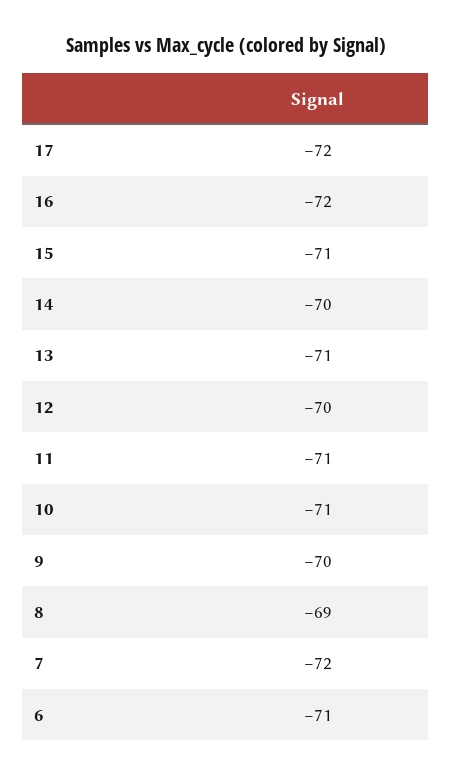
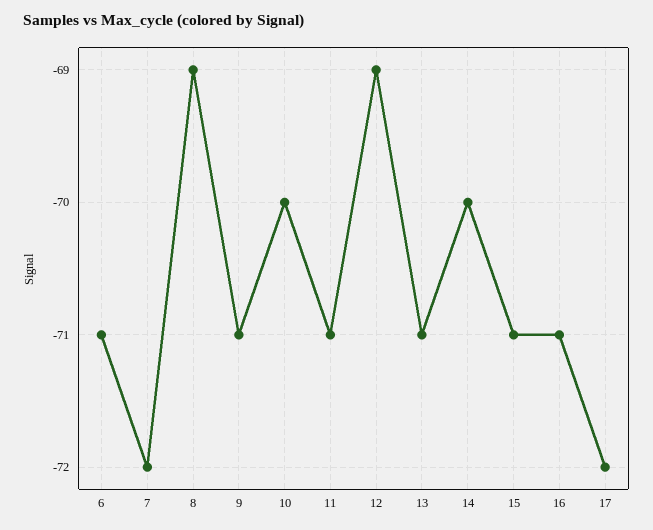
  {
    "17": -72,
-   "16": -72,
+   "16": -71,
    "15": -71,
    "14": -70,
    "13": -71,
-   "12": -70,
+   "12": -69,
    "11": -71,
-   "10": -71,
+   "10": -70,
-   "9": -70,
+   "9": -71,
    "8": -69,
    "7": -72,
    "6": -71
  }

